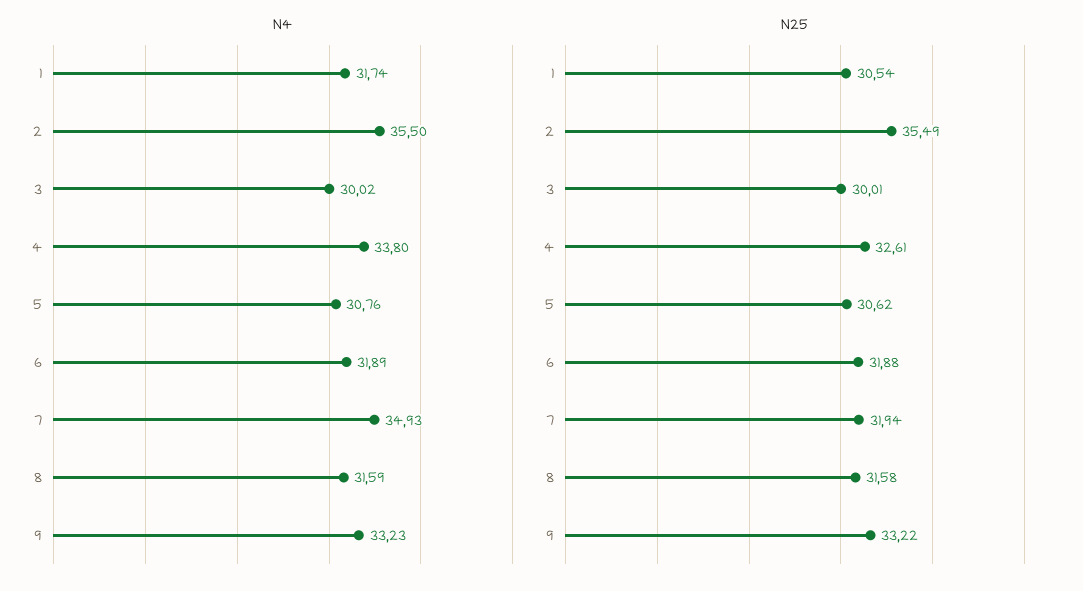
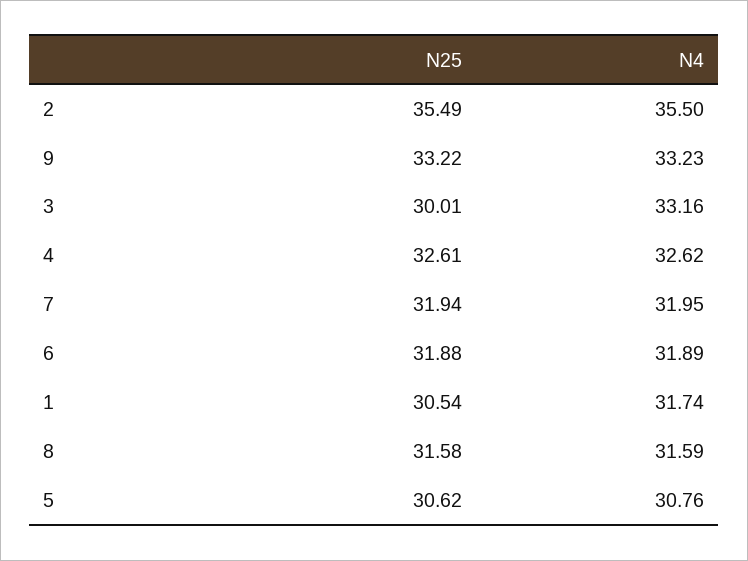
  {
    "N4": {
      "1": 31.74,
      "2": 35.5,
-     "3": 30.02,
+     "3": 33.16,
-     "4": 33.8,
+     "4": 32.62,
      "5": 30.76,
      "6": 31.89,
-     "7": 34.93,
+     "7": 31.95,
      "8": 31.59,
      "9": 33.23
    },
    "N25": {
      "1": 30.54,
      "2": 35.49,
      "3": 30.01,
      "4": 32.61,
      "5": 30.62,
      "6": 31.88,
      "7": 31.94,
      "8": 31.58,
      "9": 33.22
    }
  }

